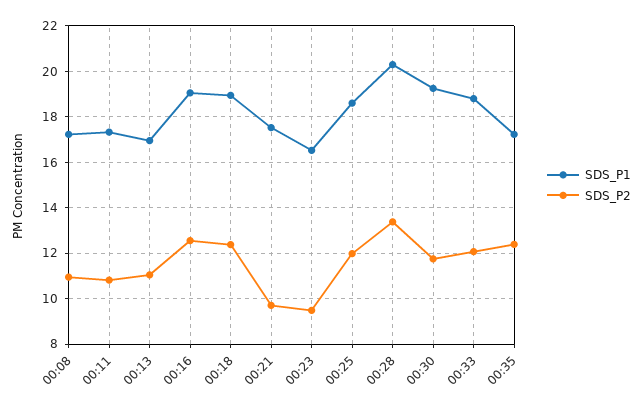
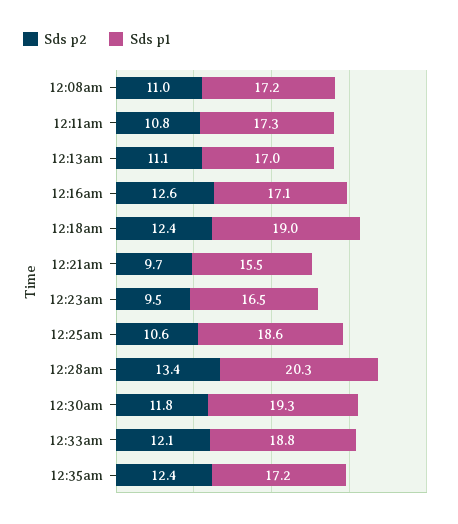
  {
    "SDS_P1": {
      "00:08": 17.2,
      "00:11": 17.3,
      "00:13": 17,
-     "00:16": 19,
+     "00:16": 17.1,
      "00:18": 19,
-     "00:21": 17.5,
+     "00:21": 15.5,
      "00:23": 16.5,
      "00:25": 18.6,
      "00:28": 20.3,
      "00:30": 19.3,
      "00:33": 18.8,
      "00:35": 17.2
    },
    "SDS_P2": {
      "00:08": 11,
      "00:11": 10.8,
      "00:13": 11.1,
      "00:16": 12.6,
      "00:18": 12.4,
      "00:21": 9.7,
      "00:23": 9.5,
-     "00:25": 12,
+     "00:25": 10.6,
      "00:28": 13.4,
      "00:30": 11.8,
      "00:33": 12.1,
      "00:35": 12.4
    }
  }

